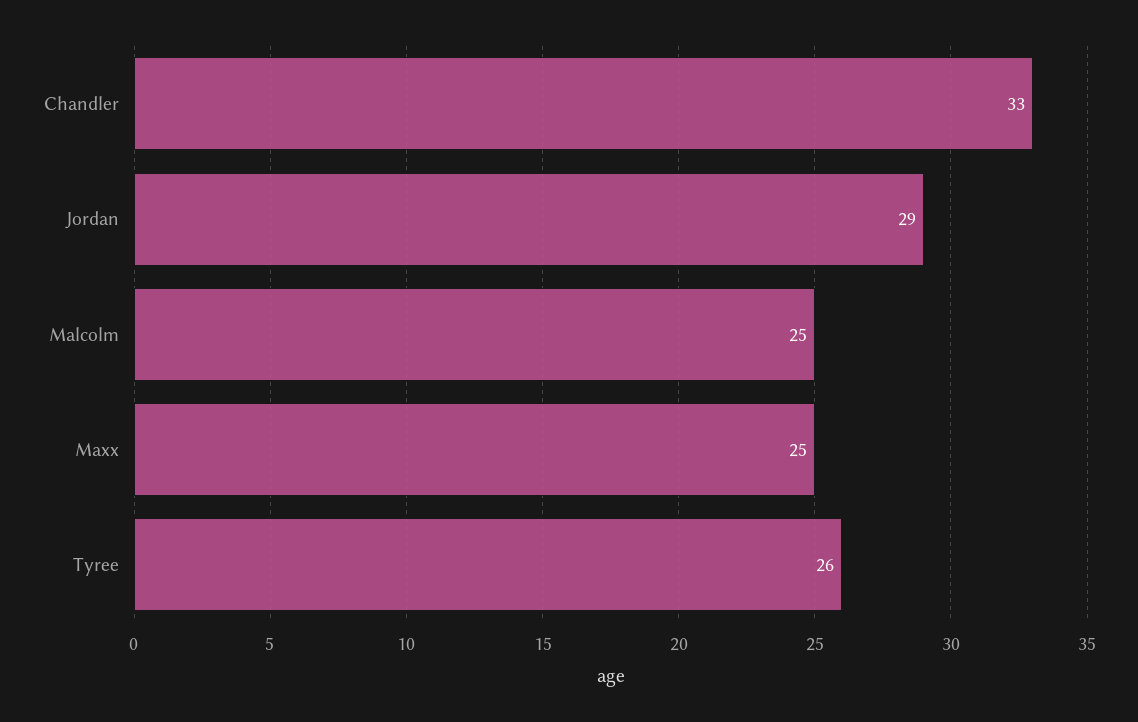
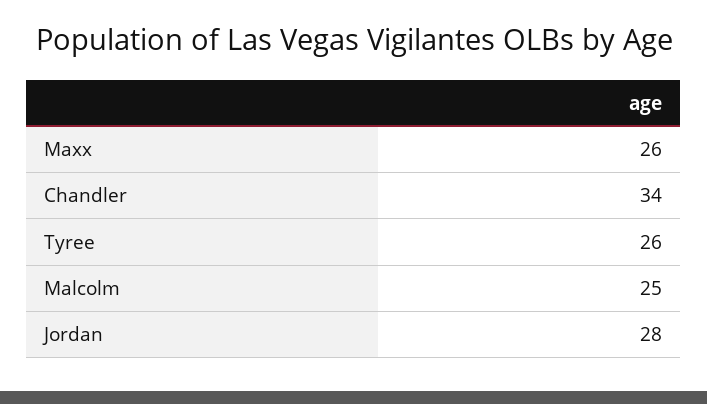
  {
-   "Chandler": 33,
+   "Chandler": 34,
-   "Jordan": 29,
+   "Jordan": 28,
    "Malcolm": 25,
-   "Maxx": 25,
+   "Maxx": 26,
    "Tyree": 26
  }

